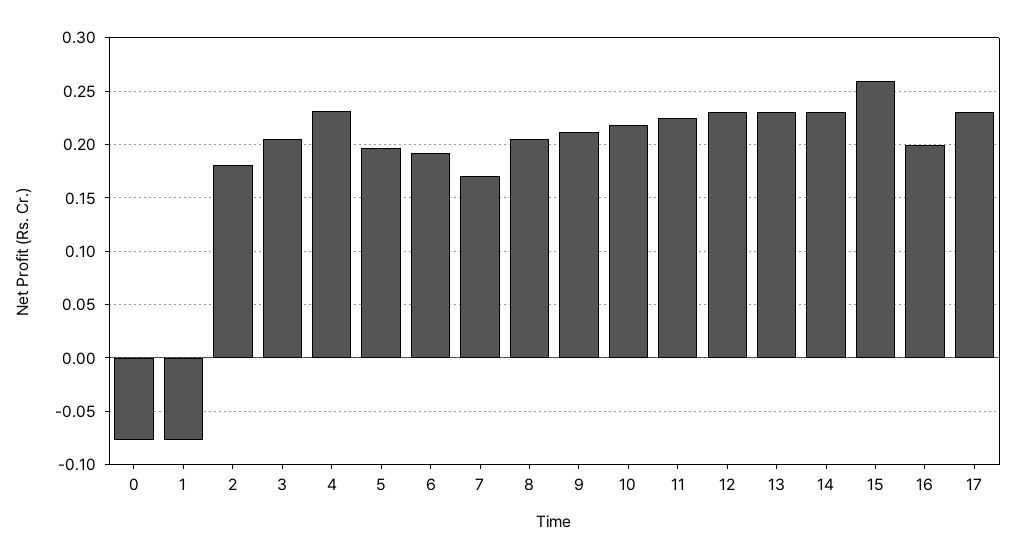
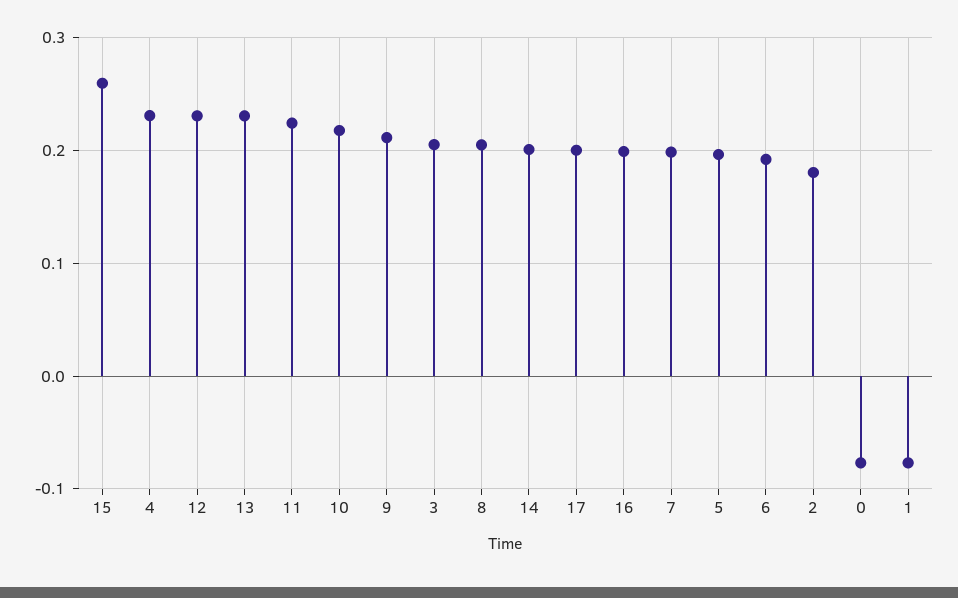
  {
    "0": -0.08,
    "1": -0.08,
    "2": 0.18,
    "3": 0.21,
    "4": 0.23,
    "5": 0.2,
    "6": 0.19,
-   "7": 0.17,
+   "7": 0.2,
    "8": 0.21,
    "9": 0.21,
    "10": 0.22,
    "11": 0.22,
    "12": 0.23,
    "13": 0.23,
-   "14": 0.23,
+   "14": 0.2,
    "15": 0.26,
    "16": 0.2,
-   "17": 0.23
+   "17": 0.2
  }

